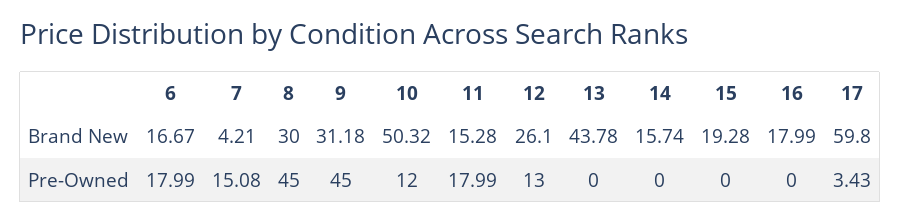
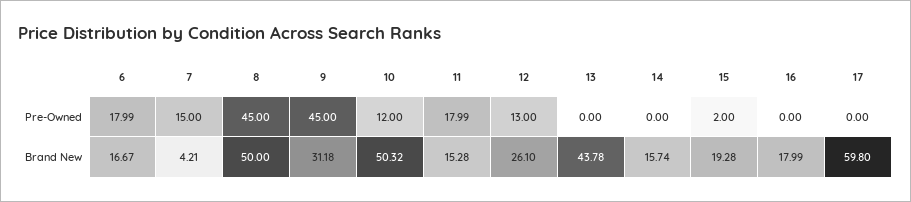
  {
    "6": {
      "Brand New": 16.67,
      "Pre-Owned": 17.99
    },
    "7": {
      "Brand New": 4.21,
-     "Pre-Owned": 15.08
+     "Pre-Owned": 15
    },
    "8": {
-     "Brand New": 30,
+     "Brand New": 50,
      "Pre-Owned": 45
    },
    "9": {
      "Brand New": 31.18,
      "Pre-Owned": 45
    },
    "10": {
      "Brand New": 50.32,
      "Pre-Owned": 12
    },
    "11": {
      "Brand New": 15.28,
      "Pre-Owned": 17.99
    },
    "12": {
      "Brand New": 26.1,
      "Pre-Owned": 13
    },
    "13": {
      "Brand New": 43.78,
      "Pre-Owned": 0
    },
    "14": {
      "Brand New": 15.74,
      "Pre-Owned": 0
    },
    "15": {
      "Brand New": 19.28,
-     "Pre-Owned": 0
+     "Pre-Owned": 2
    },
    "16": {
      "Brand New": 17.99,
      "Pre-Owned": 0
    },
    "17": {
      "Brand New": 59.8,
-     "Pre-Owned": 3.43
+     "Pre-Owned": 0
    }
  }

